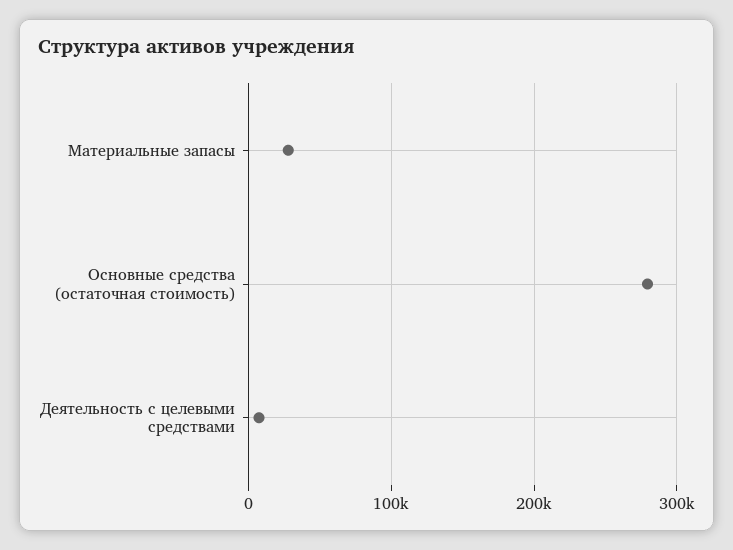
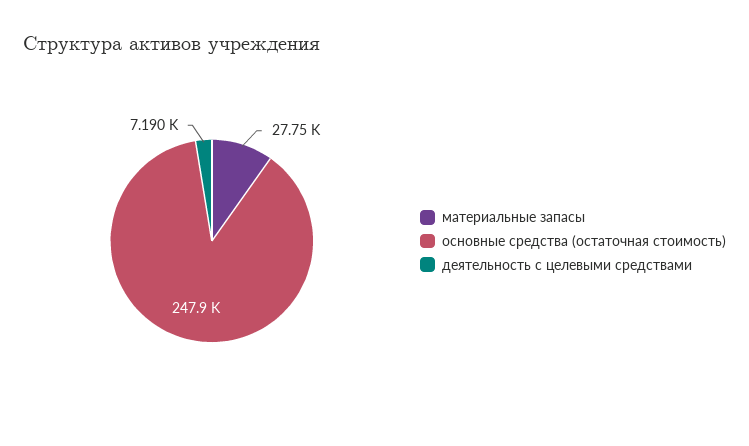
  {
    "Материальные запасы": 27750,
-   "Основные средства (остаточная стоимость)": 280000,
+   "Основные средства (остаточная стоимость)": 247900,
    "Деятельность с целевыми средствами": 7190
  }

